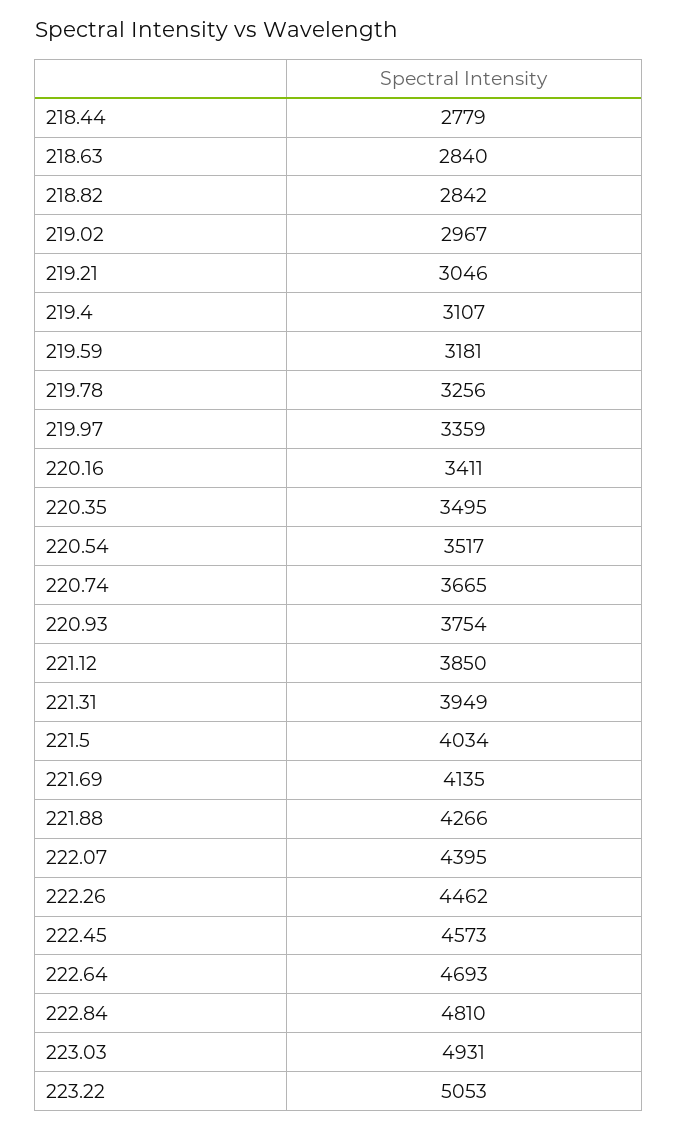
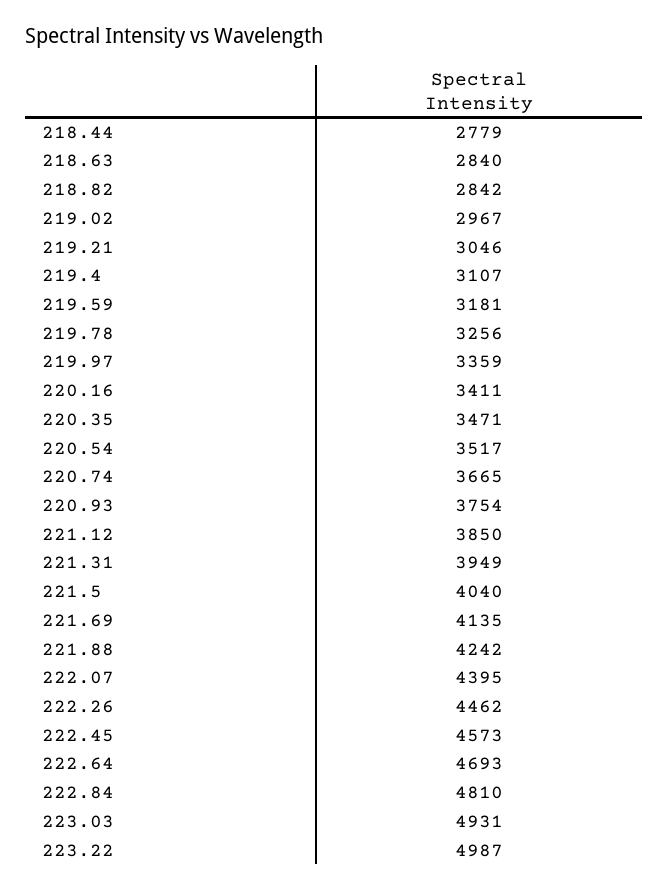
  {
    "218.44": 2779,
    "218.63": 2840,
    "218.82": 2842,
    "219.02": 2967,
    "219.21": 3046,
    "219.4": 3107,
    "219.59": 3181,
    "219.78": 3256,
    "219.97": 3359,
    "220.16": 3411,
-   "220.35": 3495,
+   "220.35": 3471,
    "220.54": 3517,
    "220.74": 3665,
    "220.93": 3754,
    "221.12": 3850,
    "221.31": 3949,
-   "221.5": 4034,
+   "221.5": 4040,
    "221.69": 4135,
-   "221.88": 4266,
+   "221.88": 4242,
    "222.07": 4395,
    "222.26": 4462,
    "222.45": 4573,
    "222.64": 4693,
    "222.84": 4810,
    "223.03": 4931,
-   "223.22": 5053
+   "223.22": 4987
  }

